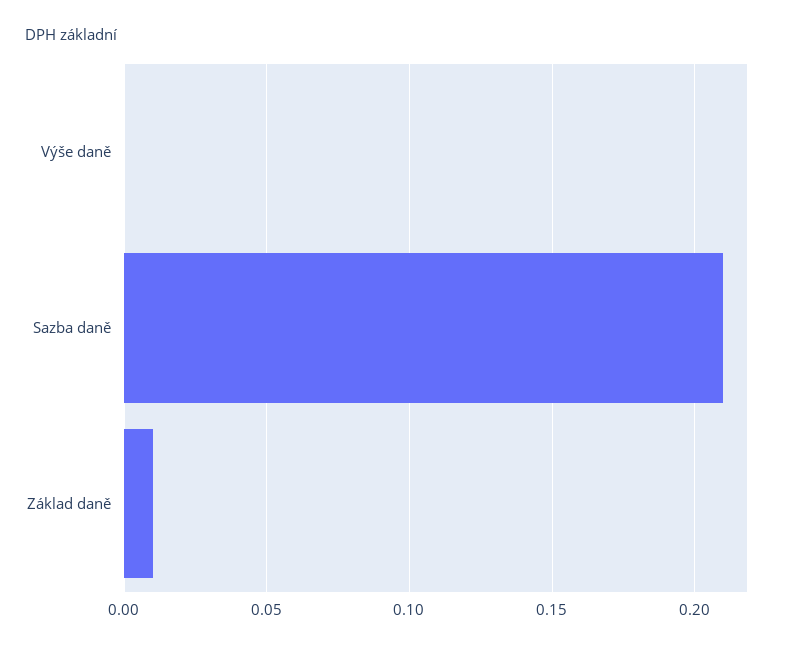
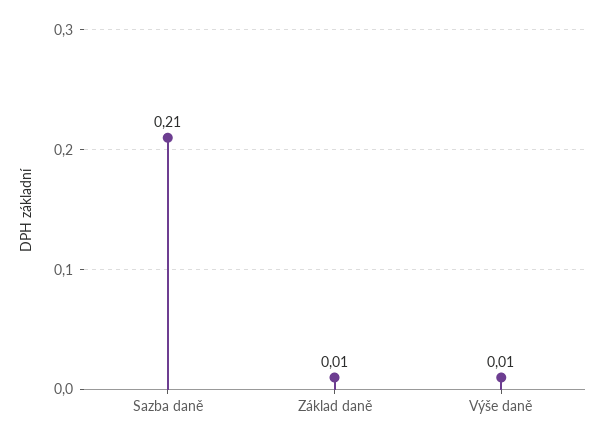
  {
-   "Výše daně": 0,
+   "Výše daně": 0.01,
    "Sazba daně": 0.21,
    "Základ daně": 0.01
  }

